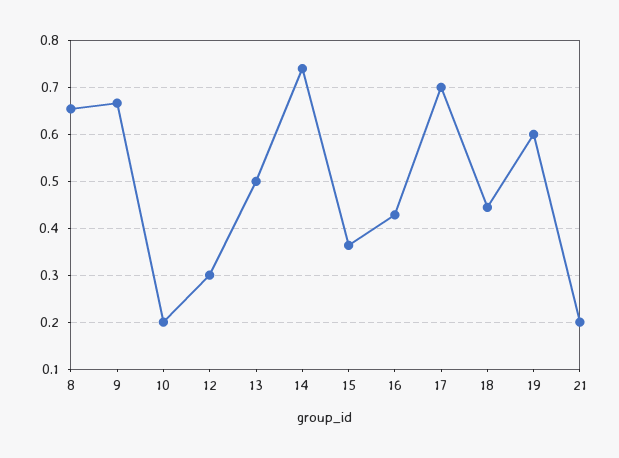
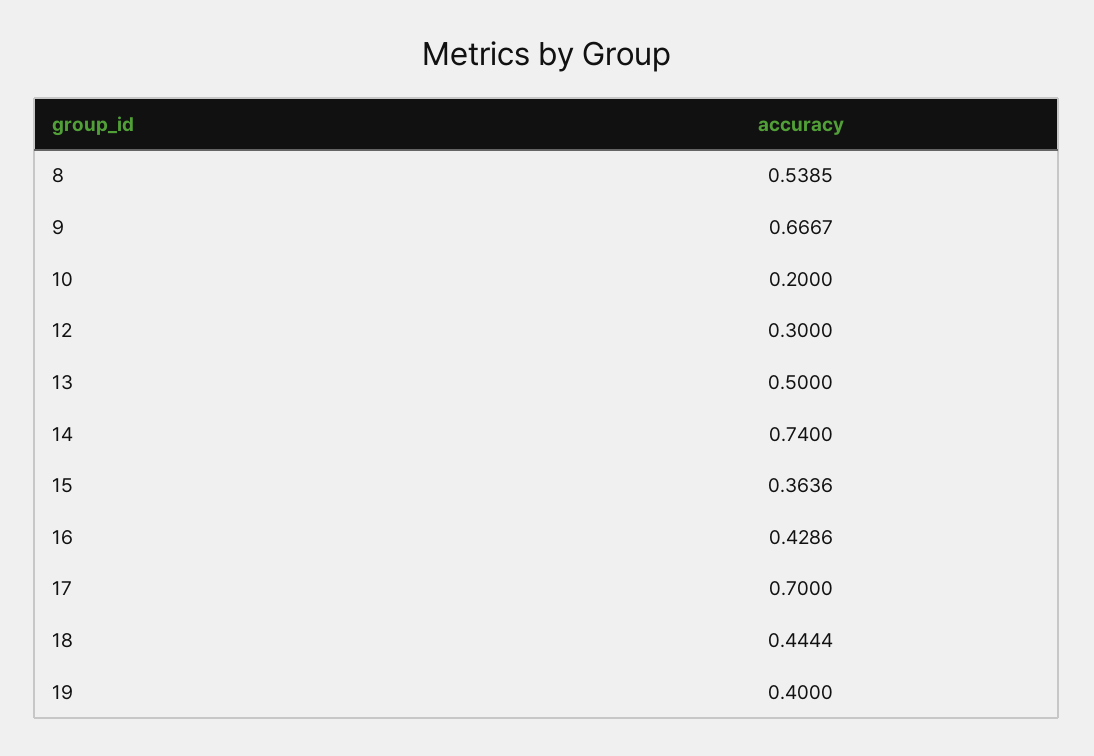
  {
-   "8": 0.66,
+   "8": 0.5385,
    "9": 0.6667,
    "10": 0.2,
    "12": 0.3,
    "13": 0.5,
    "14": 0.74,
    "15": 0.3636,
    "16": 0.4286,
    "17": 0.7,
    "18": 0.4444,
-   "19": 0.6,
+   "19": 0.4
-   "21": 0.2
  }

